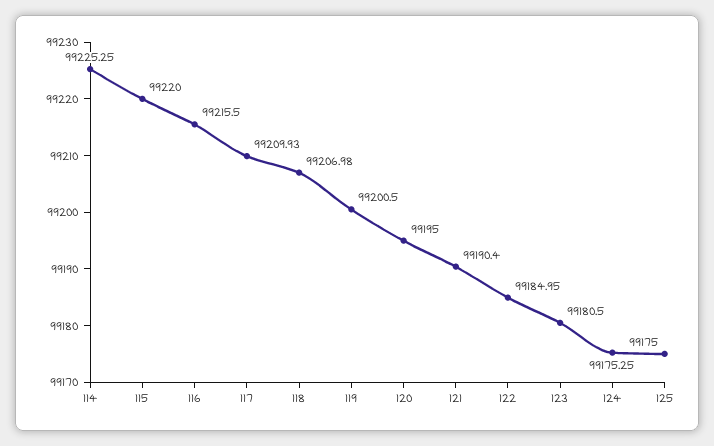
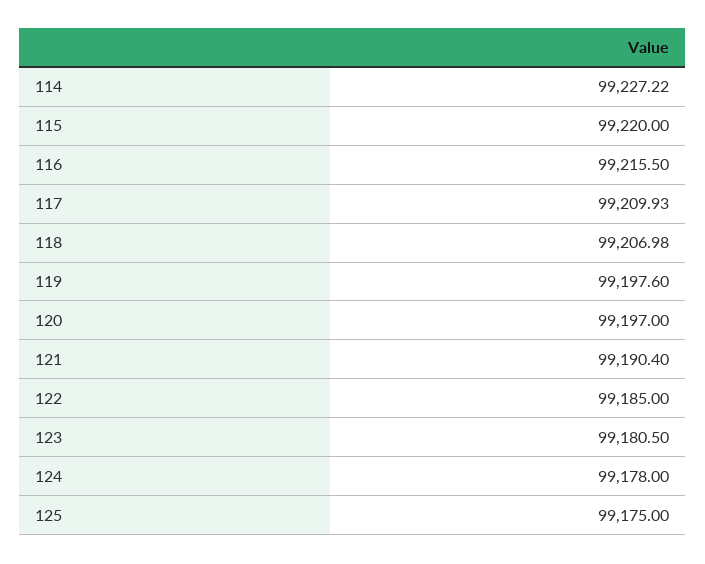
  {
-   "114": 99225.25,
+   "114": 99227.22,
    "115": 99220,
    "116": 99215.5,
    "117": 99209.93,
    "118": 99206.98,
-   "119": 99200.5,
+   "119": 99197.6,
-   "120": 99195,
+   "120": 99197,
    "121": 99190.4,
-   "122": 99184.95,
+   "122": 99185,
    "123": 99180.5,
-   "124": 99175.25,
+   "124": 99178,
    "125": 99175
  }

